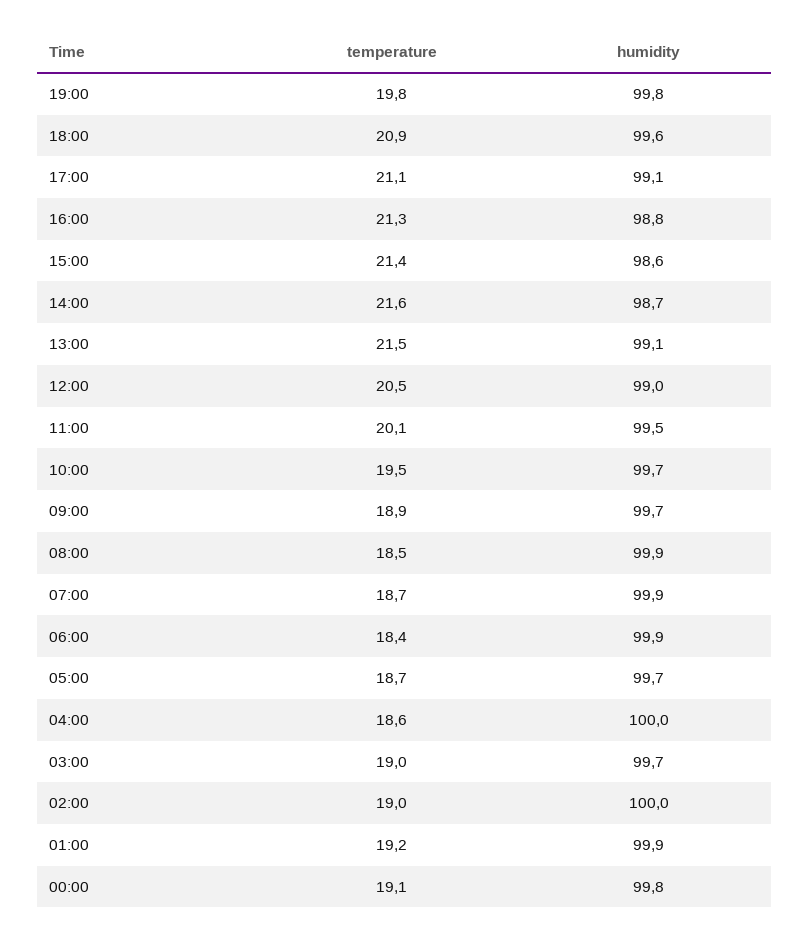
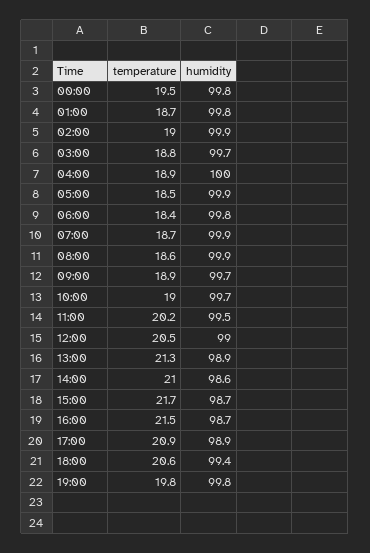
  {
    "temperature": {
      "19:00": 19.8,
-     "18:00": 20.9,
+     "18:00": 20.6,
-     "17:00": 21.1,
+     "17:00": 20.9,
-     "16:00": 21.3,
+     "16:00": 21.5,
-     "15:00": 21.4,
+     "15:00": 21.7,
-     "14:00": 21.6,
+     "14:00": 21,
-     "13:00": 21.5,
+     "13:00": 21.3,
      "12:00": 20.5,
-     "11:00": 20.1,
+     "11:00": 20.2,
-     "10:00": 19.5,
+     "10:00": 19,
      "09:00": 18.9,
-     "08:00": 18.5,
+     "08:00": 18.6,
      "07:00": 18.7,
      "06:00": 18.4,
-     "05:00": 18.7,
+     "05:00": 18.5,
-     "04:00": 18.6,
+     "04:00": 18.9,
-     "03:00": 19,
+     "03:00": 18.8,
      "02:00": 19,
-     "01:00": 19.2,
+     "01:00": 18.7,
-     "00:00": 19.1
+     "00:00": 19.5
    },
    "humidity": {
      "19:00": 99.8,
-     "18:00": 99.6,
+     "18:00": 99.4,
-     "17:00": 99.1,
+     "17:00": 98.9,
-     "16:00": 98.8,
+     "16:00": 98.7,
-     "15:00": 98.6,
+     "15:00": 98.7,
-     "14:00": 98.7,
+     "14:00": 98.6,
-     "13:00": 99.1,
+     "13:00": 98.9,
      "12:00": 99,
      "11:00": 99.5,
      "10:00": 99.7,
      "09:00": 99.7,
      "08:00": 99.9,
      "07:00": 99.9,
-     "06:00": 99.9,
+     "06:00": 99.8,
-     "05:00": 99.7,
+     "05:00": 99.9,
      "04:00": 100,
      "03:00": 99.7,
-     "02:00": 100,
+     "02:00": 99.9,
-     "01:00": 99.9,
+     "01:00": 99.8,
      "00:00": 99.8
    }
  }

